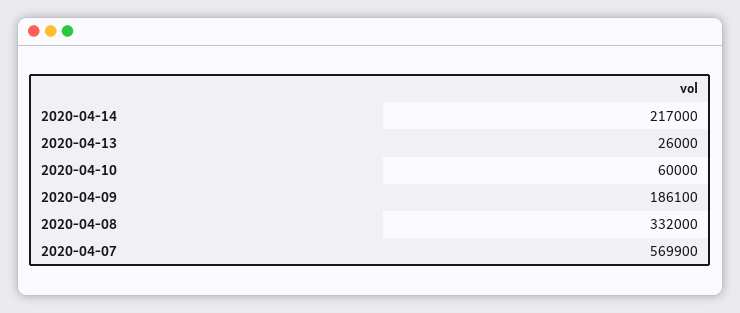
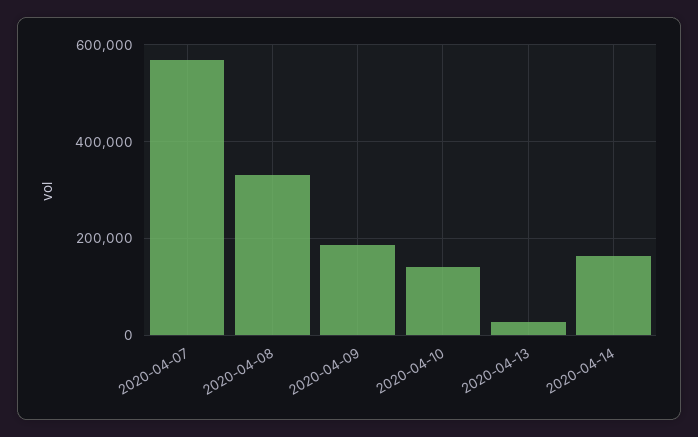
  {
-   "2020-04-14": 217000,
+   "2020-04-14": 160000,
    "2020-04-13": 26000,
-   "2020-04-10": 60000,
+   "2020-04-10": 140000,
    "2020-04-09": 186100,
    "2020-04-08": 332000,
    "2020-04-07": 569900
  }

